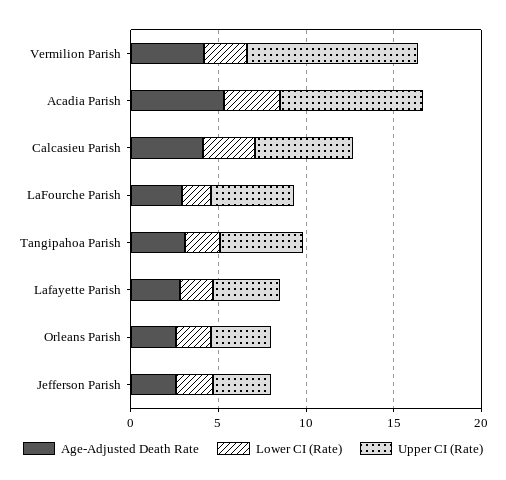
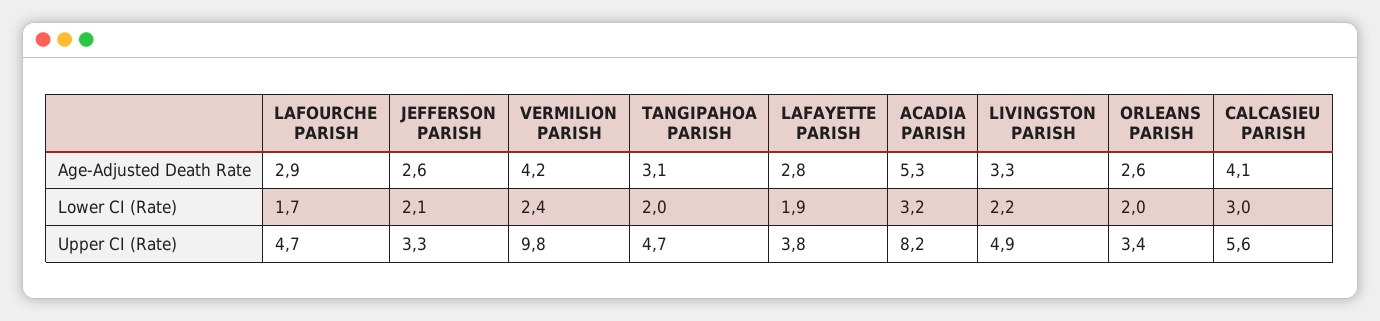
  {
    "Age-Adjusted Death Rate": {
      "Vermilion Parish": 4.2,
      "Acadia Parish": 5.3,
      "Calcasieu Parish": 4.1,
      "LaFourche Parish": 2.9,
      "Tangipahoa Parish": 3.1,
      "Lafayette Parish": 2.8,
      "Orleans Parish": 2.6,
-     "Jefferson Parish": 2.6
+     "Jefferson Parish": 2.6,
+     "LIVINGSTON PARISH": 3.3
    },
    "Lower CI (Rate)": {
      "Vermilion Parish": 2.4,
      "Acadia Parish": 3.2,
      "Calcasieu Parish": 3,
      "LaFourche Parish": 1.7,
      "Tangipahoa Parish": 2,
      "Lafayette Parish": 1.9,
      "Orleans Parish": 2,
-     "Jefferson Parish": 2.1
+     "Jefferson Parish": 2.1,
+     "LIVINGSTON PARISH": 2.2
    },
    "Upper CI (Rate)": {
      "Vermilion Parish": 9.8,
      "Acadia Parish": 8.2,
      "Calcasieu Parish": 5.6,
      "LaFourche Parish": 4.7,
      "Tangipahoa Parish": 4.7,
      "Lafayette Parish": 3.8,
      "Orleans Parish": 3.4,
-     "Jefferson Parish": 3.3
+     "Jefferson Parish": 3.3,
+     "LIVINGSTON PARISH": 4.9
    }
  }

